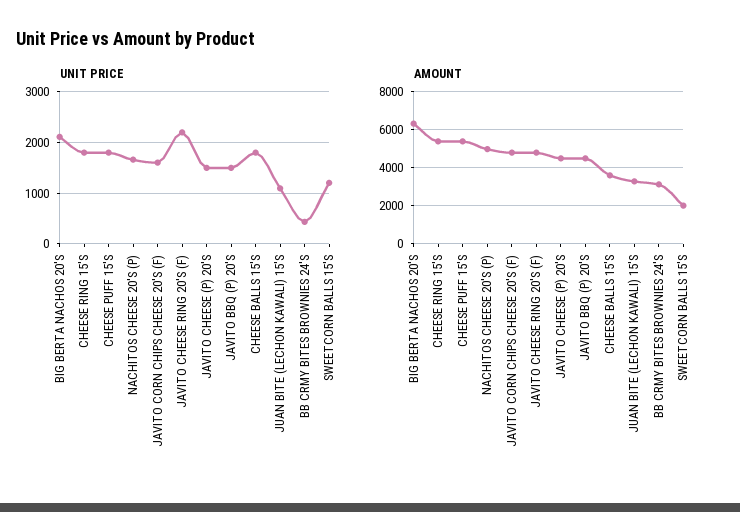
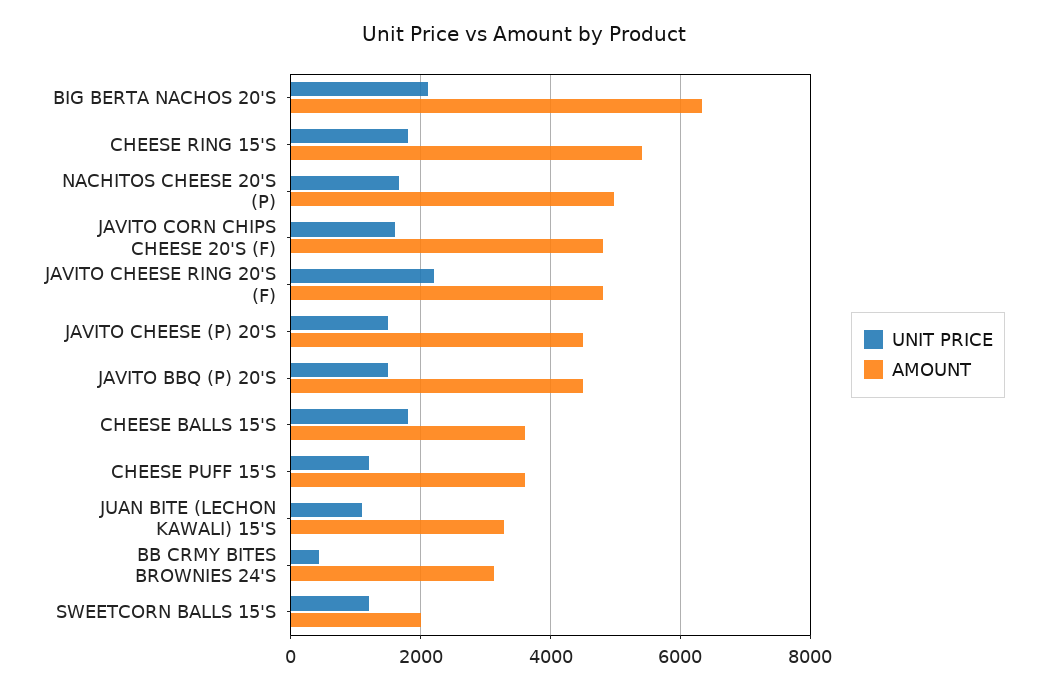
  {
    "UNIT PRICE": {
      "BIG BERTA NACHOS 20'S": 2200,
      "CHEESE RING 15'S": 1800,
-     "CHEESE PUFF 15'S": 1800,
+     "CHEESE PUFF 15'S": 1200,
      "NACHITOS CHEESE 20'S (P)": 1600,
      "JAVITO CORN CHIPS CHEESE 20'S (F)": 1600,
      "JAVITO CHEESE RING 20'S (F)": 2200,
      "JAVITO CHEESE (P) 20'S": 1600,
      "JAVITO BBQ (P) 20'S": 1600,
      "CHEESE BALLS 15'S": 1800,
      "JUAN BITE (LECHON KAWALI) 15'S": 1000,
      "BB CRMY BITES BROWNIES 24'S": 400,
      "SWEETCORN BALLS 15'S": 1200
    },
    "AMOUNT": {
      "BIG BERTA NACHOS 20'S": 6400,
      "CHEESE RING 15'S": 5400,
-     "CHEESE PUFF 15'S": 5500,
+     "CHEESE PUFF 15'S": 3600,
      "NACHITOS CHEESE 20'S (P)": 5000,
      "JAVITO CORN CHIPS CHEESE 20'S (F)": 4800,
      "JAVITO CHEESE RING 20'S (F)": 4800,
      "JAVITO CHEESE (P) 20'S": 4600,
      "JAVITO BBQ (P) 20'S": 4600,
      "CHEESE BALLS 15'S": 3600,
      "JUAN BITE (LECHON KAWALI) 15'S": 3200,
      "BB CRMY BITES BROWNIES 24'S": 3200,
      "SWEETCORN BALLS 15'S": 2000
    }
  }

